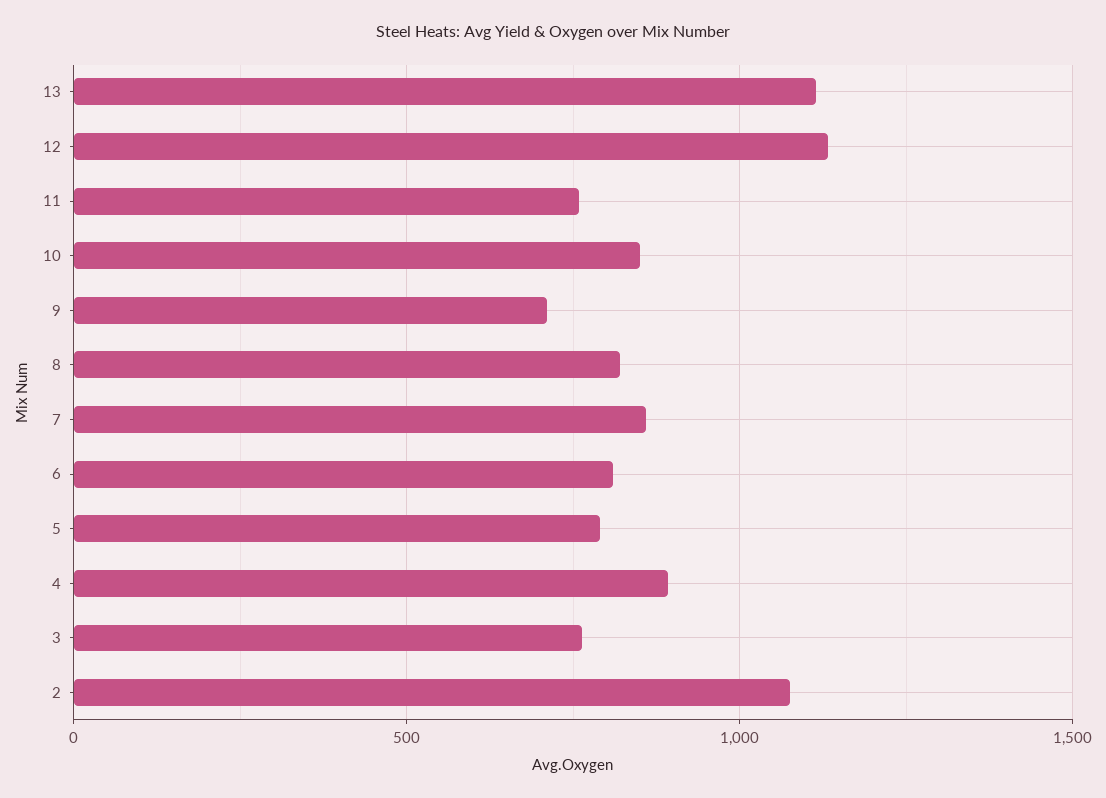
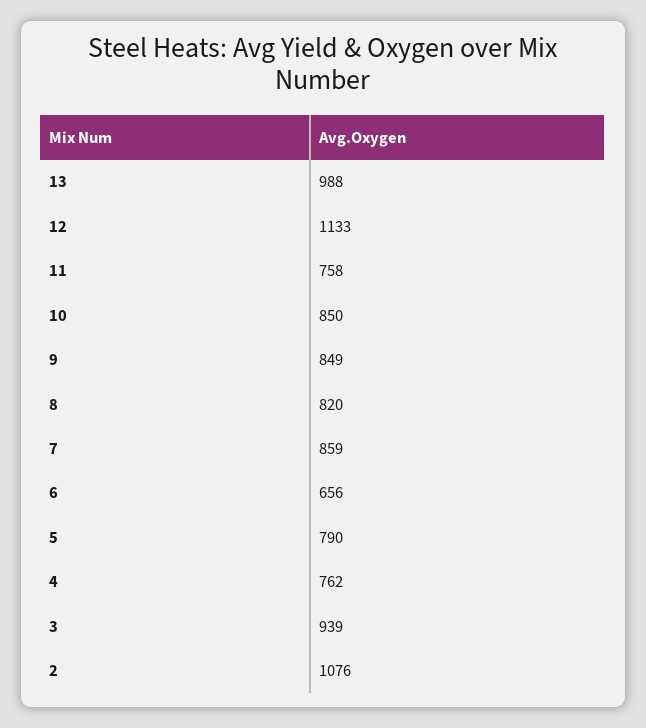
  {
-   "13": 1100,
+   "13": 988,
    "12": 1133,
    "11": 758,
    "10": 850,
-   "9": 700,
+   "9": 849,
    "8": 820,
    "7": 859,
-   "6": 800,
+   "6": 656,
    "5": 790,
-   "4": 900,
+   "4": 762,
-   "3": 750,
+   "3": 939,
    "2": 1076
  }

